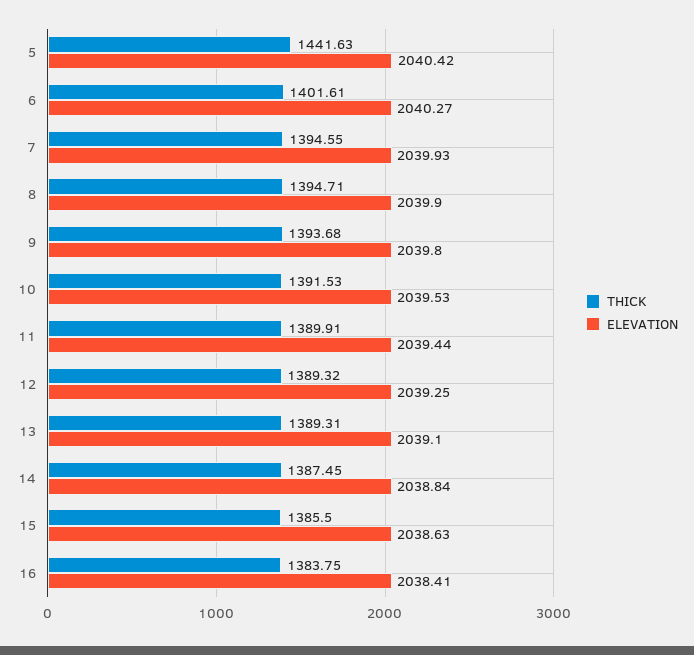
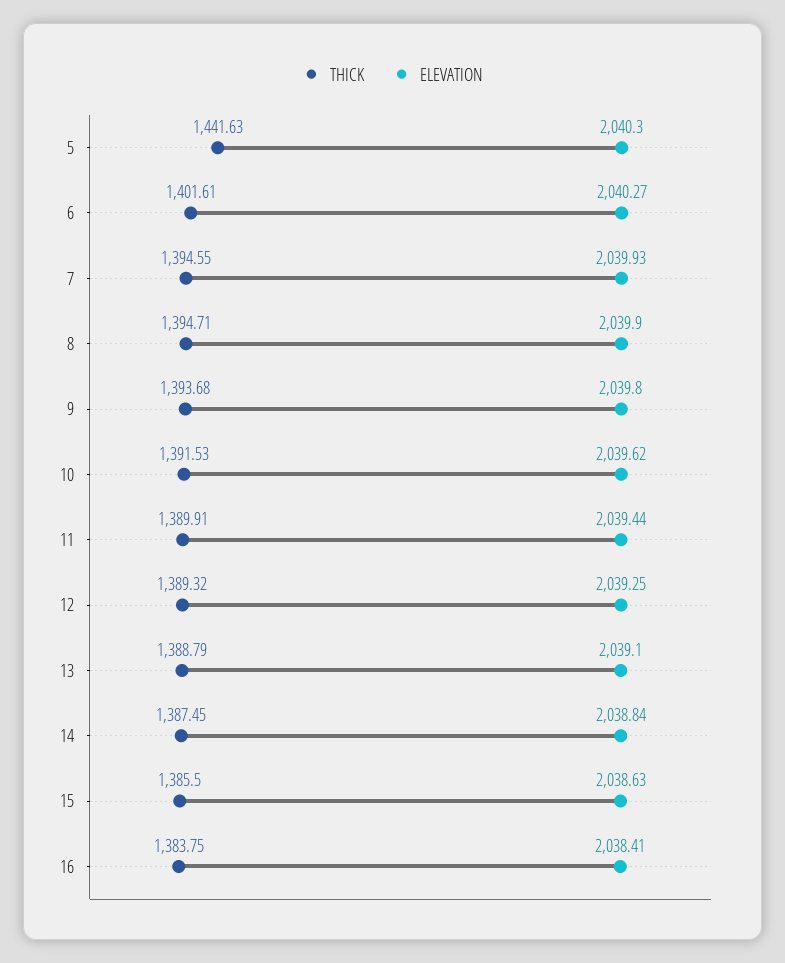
  {
    "THICK": {
      "5": 1441.63,
      "6": 1401.61,
      "7": 1394.55,
      "8": 1394.71,
      "9": 1393.68,
      "10": 1391.53,
      "11": 1389.91,
      "12": 1389.32,
-     "13": 1389.31,
+     "13": 1388.79,
      "14": 1387.45,
      "15": 1385.5,
      "16": 1383.75
    },
    "ELEVATION": {
-     "5": 2040.42,
+     "5": 2040.3,
      "6": 2040.27,
      "7": 2039.93,
      "8": 2039.9,
      "9": 2039.8,
-     "10": 2039.53,
+     "10": 2039.62,
      "11": 2039.44,
      "12": 2039.25,
      "13": 2039.1,
      "14": 2038.84,
      "15": 2038.63,
      "16": 2038.41
    }
  }

